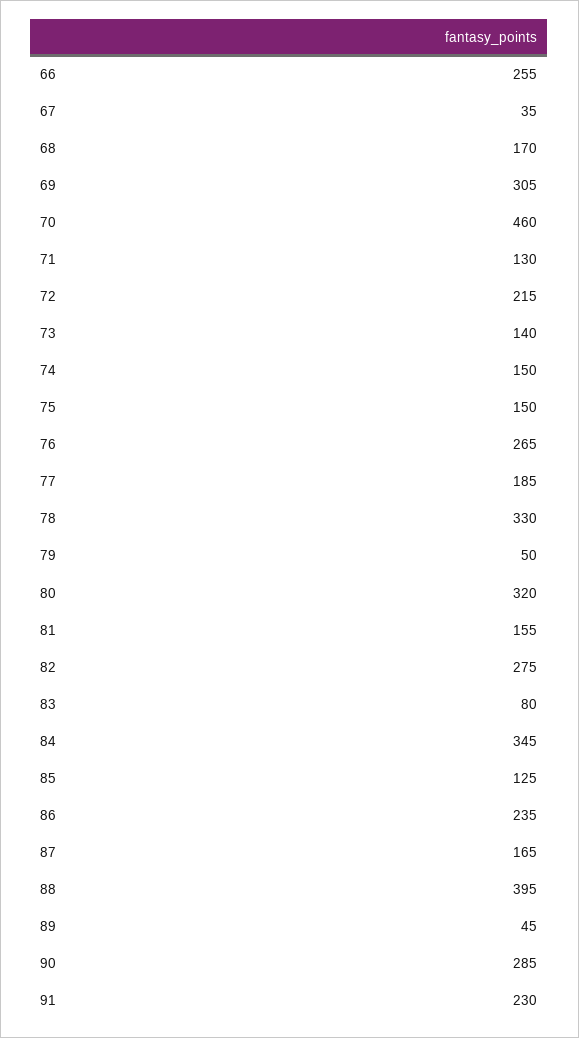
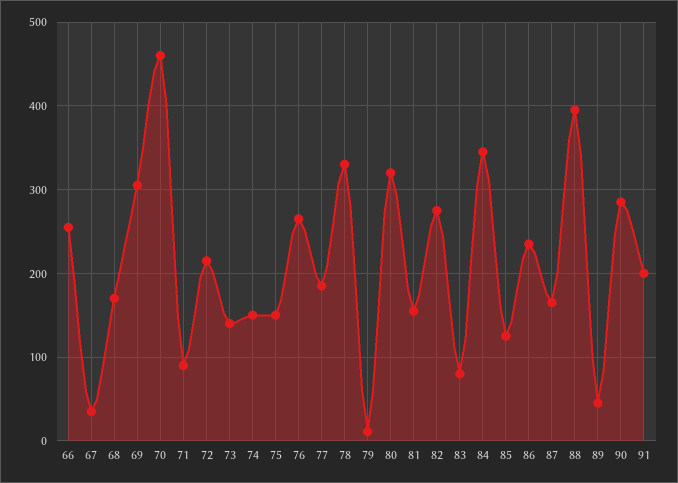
  {
    "66": 255,
    "67": 35,
    "68": 170,
    "69": 305,
    "70": 460,
-   "71": 130,
+   "71": 90,
    "72": 215,
    "73": 140,
    "74": 150,
    "75": 150,
    "76": 265,
    "77": 185,
    "78": 330,
-   "79": 50,
+   "79": 10,
    "80": 320,
    "81": 155,
    "82": 275,
    "83": 80,
    "84": 345,
    "85": 125,
    "86": 235,
    "87": 165,
    "88": 395,
    "89": 45,
    "90": 285,
-   "91": 230
+   "91": 200
  }

